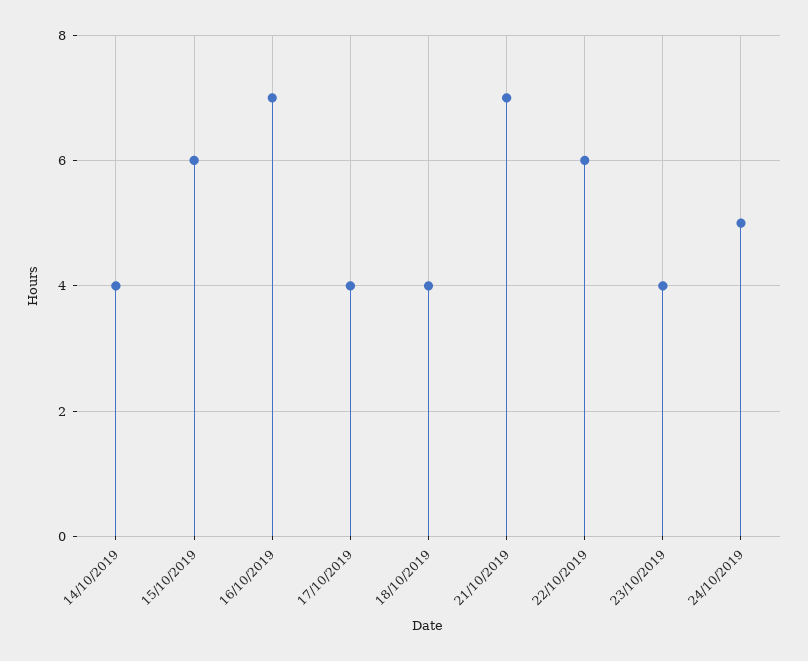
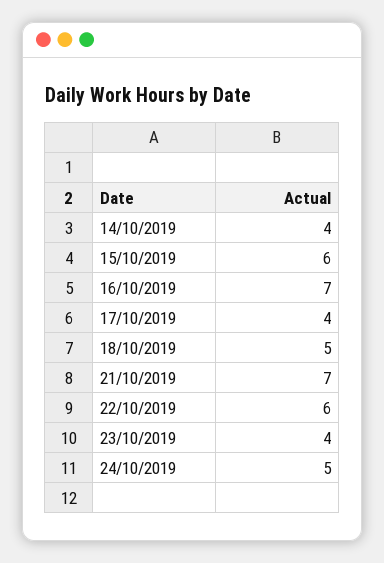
  {
    "14/10/2019": 4,
    "15/10/2019": 6,
    "16/10/2019": 7,
    "17/10/2019": 4,
-   "18/10/2019": 4,
+   "18/10/2019": 5,
    "21/10/2019": 7,
    "22/10/2019": 6,
    "23/10/2019": 4,
    "24/10/2019": 5
  }

